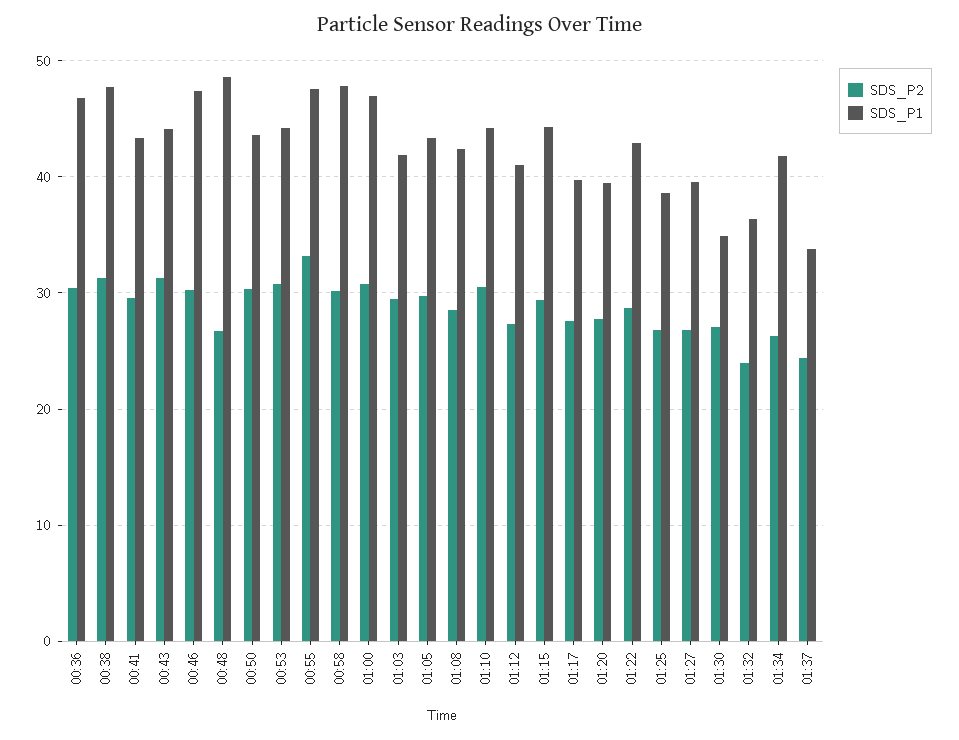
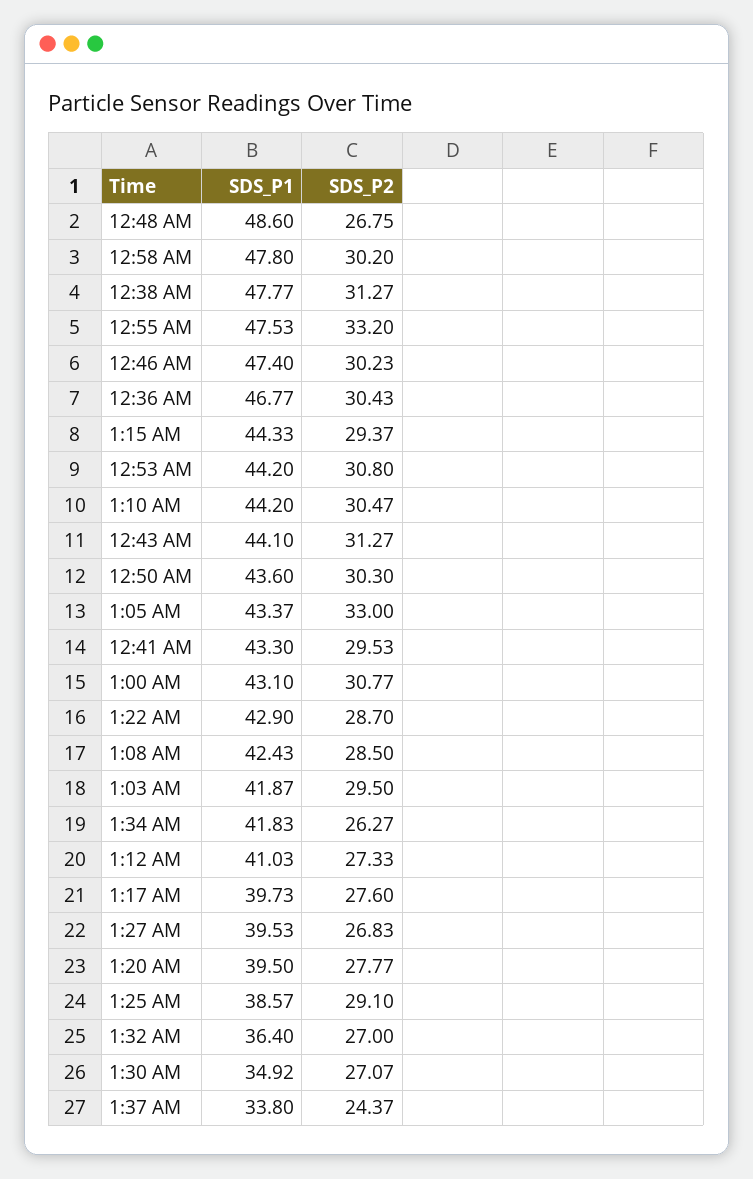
  {
    "SDS_P2": {
      "00:36": 30.43,
      "00:38": 31.27,
      "00:41": 29.53,
      "00:43": 31.27,
      "00:46": 30.23,
      "00:48": 26.75,
      "00:50": 30.3,
      "00:53": 30.8,
      "00:55": 33.2,
      "00:58": 30.2,
      "01:00": 30.77,
      "01:03": 29.5,
-     "01:05": 30,
+     "01:05": 33,
      "01:08": 28.5,
      "01:10": 30.47,
      "01:12": 27.33,
      "01:15": 29.37,
      "01:17": 27.6,
      "01:20": 27.77,
      "01:22": 28.7,
-     "01:25": 27,
+     "01:25": 29.1,
      "01:27": 26.83,
      "01:30": 27.07,
-     "01:32": 24,
+     "01:32": 27,
      "01:34": 26.27,
      "01:37": 24.37
    },
    "SDS_P1": {
      "00:36": 46.77,
      "00:38": 47.77,
      "00:41": 43.3,
      "00:43": 44.1,
      "00:46": 47.4,
      "00:48": 48.6,
      "00:50": 43.6,
      "00:53": 44.2,
      "00:55": 47.53,
      "00:58": 47.8,
-     "01:00": 47,
+     "01:00": 43.1,
      "01:03": 41.87,
      "01:05": 43.37,
      "01:08": 42.43,
      "01:10": 44.2,
      "01:12": 41.03,
      "01:15": 44.33,
      "01:17": 39.73,
      "01:20": 39.5,
      "01:22": 42.9,
      "01:25": 38.57,
      "01:27": 39.53,
      "01:30": 34.92,
      "01:32": 36.4,
      "01:34": 41.83,
      "01:37": 33.8
    }
  }

